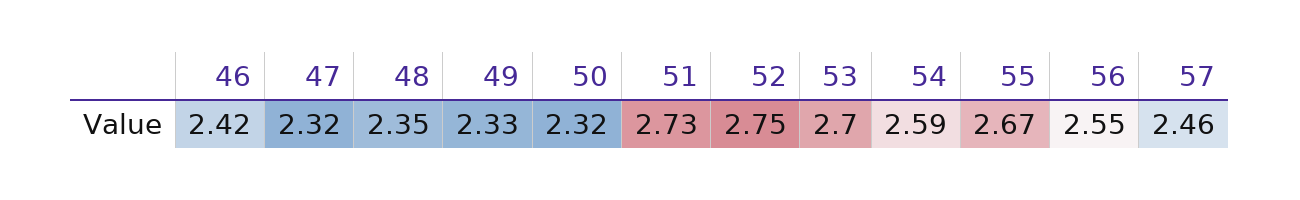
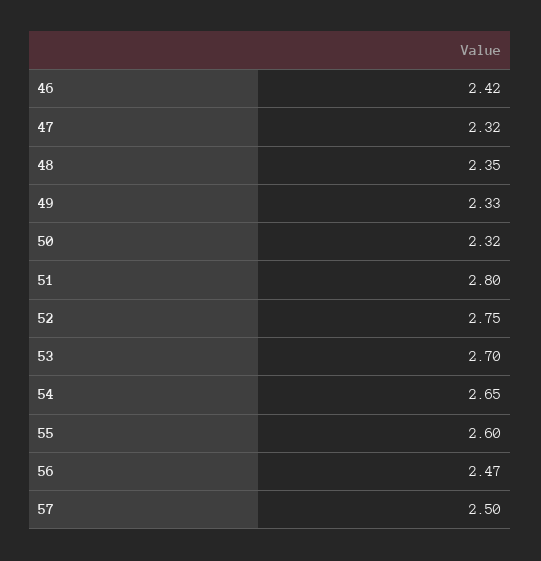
  {
    "46": 2.42,
    "47": 2.32,
    "48": 2.35,
    "49": 2.33,
    "50": 2.32,
-   "51": 2.73,
+   "51": 2.8,
    "52": 2.75,
    "53": 2.7,
-   "54": 2.59,
+   "54": 2.65,
-   "55": 2.67,
+   "55": 2.6,
-   "56": 2.55,
+   "56": 2.47,
-   "57": 2.46
+   "57": 2.5
  }

